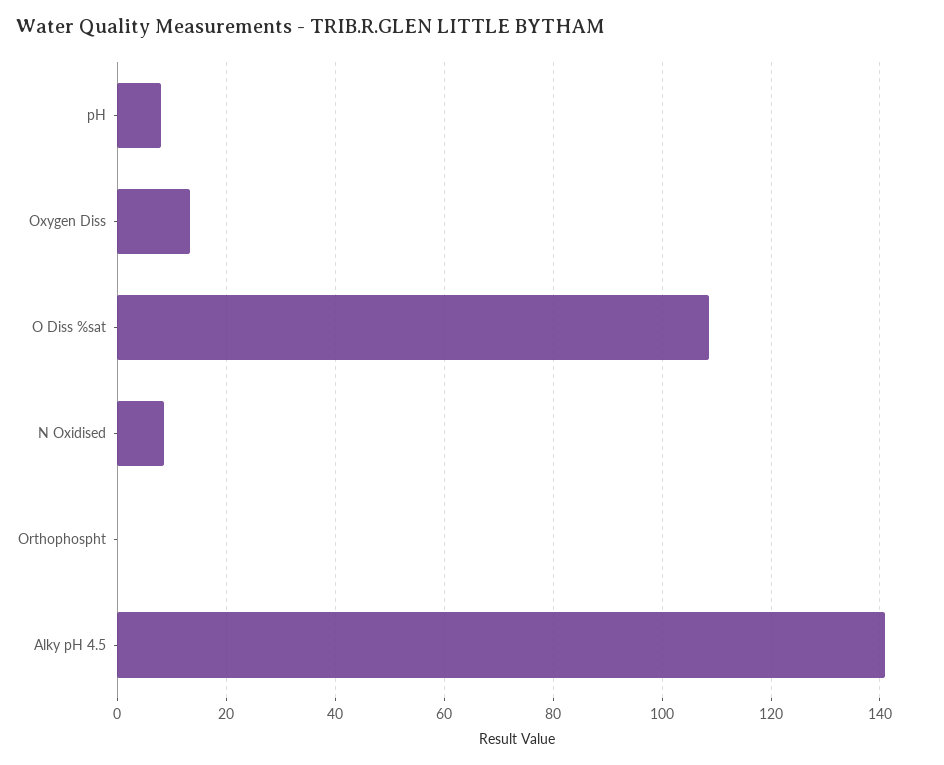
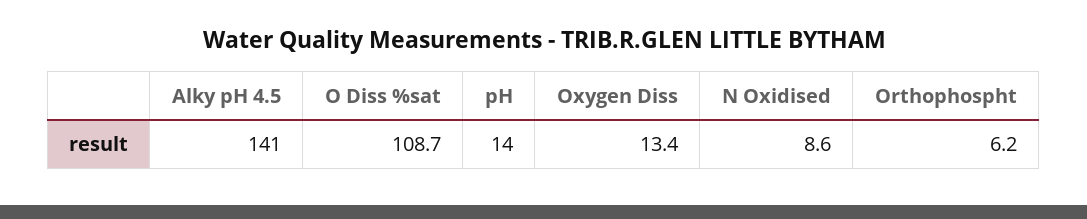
  {
-   "pH": 8,
+   "pH": 14,
    "Oxygen Diss": 13.4,
    "O Diss %sat": 108.7,
    "N Oxidised": 8.6,
-   "Orthophospht": 0,
+   "Orthophospht": 6.2,
    "Alky pH 4.5": 141
  }

